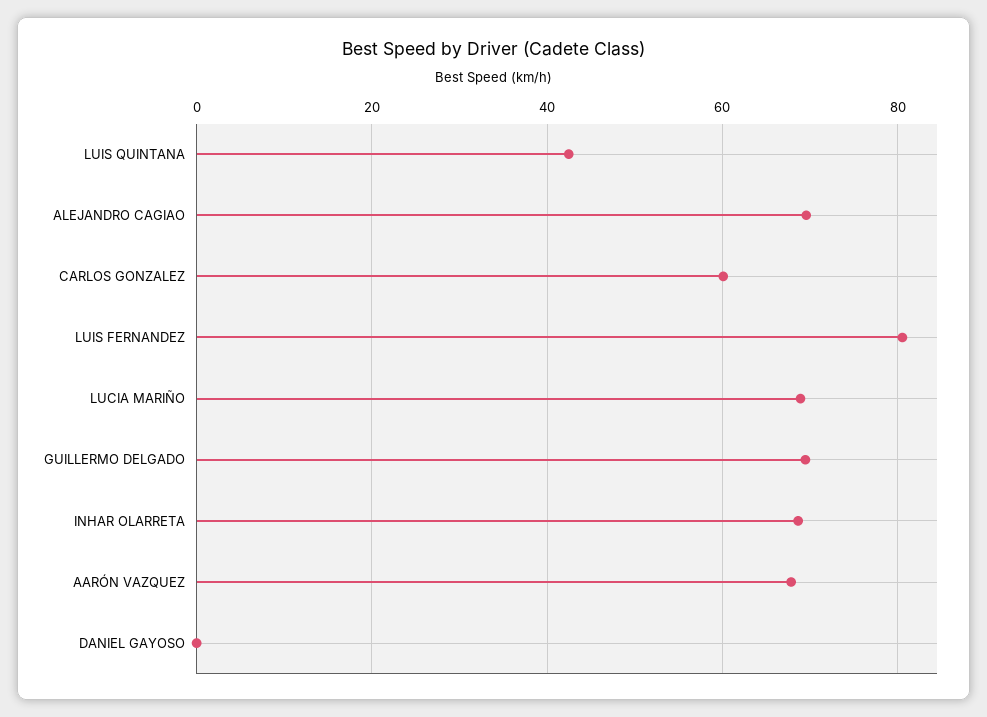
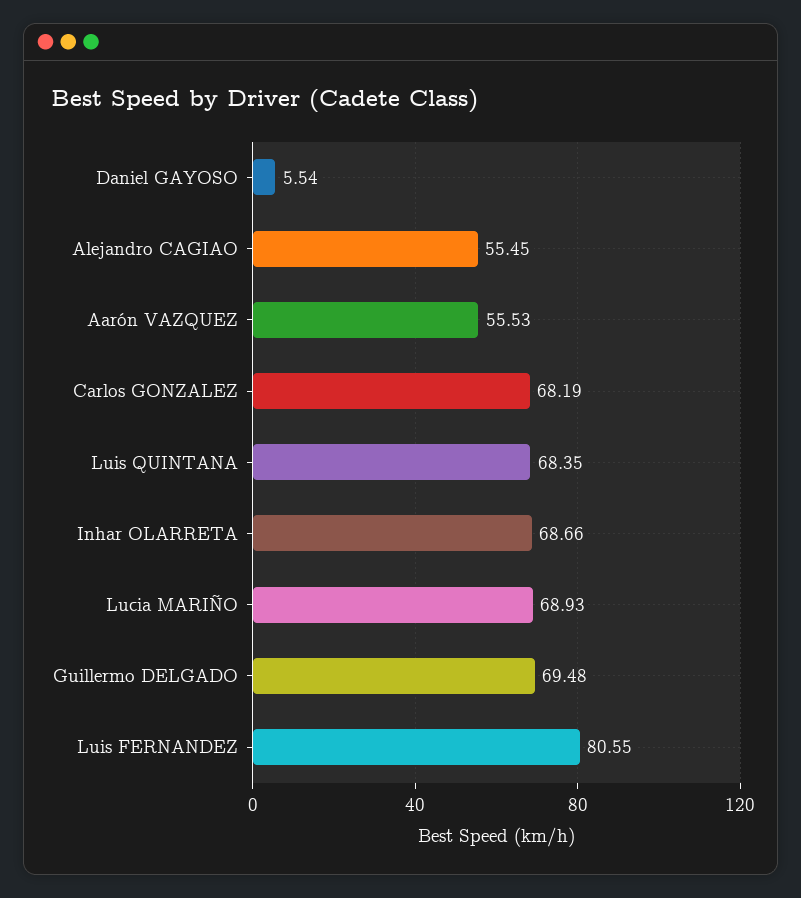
  {
-   "LUIS QUINTANA": 42,
+   "LUIS QUINTANA": 68.35,
-   "ALEJANDRO CAGIAO": 70,
+   "ALEJANDRO CAGIAO": 55.45,
-   "CARLOS GONZALEZ": 60,
+   "CARLOS GONZALEZ": 68.19,
    "LUIS FERNANDEZ": 80.55,
    "LUCIA MARIÑO": 68.93,
    "GUILLERMO DELGADO": 69.48,
    "INHAR OLARRETA": 68.66,
-   "AARÓN VAZQUEZ": 68,
+   "AARÓN VAZQUEZ": 55.53,
-   "DANIEL GAYOSO": 0
+   "DANIEL GAYOSO": 5.54
  }

